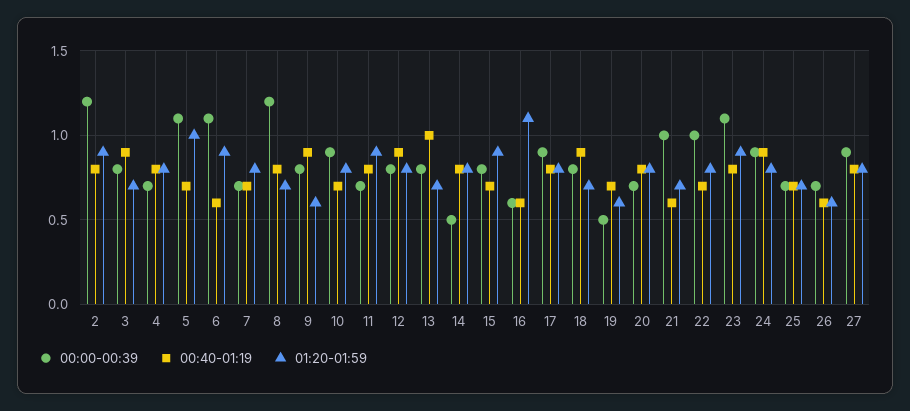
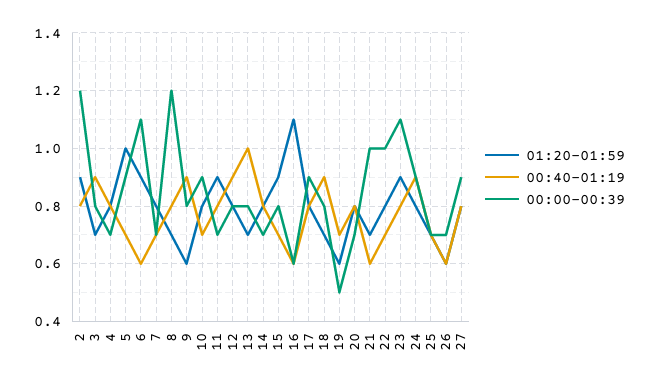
  {
    "00:00-00:39": {
      "2": 1.2,
      "3": 0.8,
      "4": 0.7,
-     "5": 1.1,
+     "5": 0.9,
      "6": 1.1,
      "7": 0.7,
      "8": 1.2,
      "9": 0.8,
      "10": 0.9,
      "11": 0.7,
      "12": 0.8,
      "13": 0.8,
-     "14": 0.5,
+     "14": 0.7,
      "15": 0.8,
      "16": 0.6,
      "17": 0.9,
      "18": 0.8,
      "19": 0.5,
      "20": 0.7,
      "21": 1,
      "22": 1,
      "23": 1.1,
      "24": 0.9,
      "25": 0.7,
      "26": 0.7,
      "27": 0.9
    },
    "00:40-01:19": {
      "2": 0.8,
      "3": 0.9,
      "4": 0.8,
      "5": 0.7,
      "6": 0.6,
      "7": 0.7,
      "8": 0.8,
      "9": 0.9,
      "10": 0.7,
      "11": 0.8,
      "12": 0.9,
      "13": 1,
      "14": 0.8,
      "15": 0.7,
      "16": 0.6,
      "17": 0.8,
      "18": 0.9,
      "19": 0.7,
      "20": 0.8,
      "21": 0.6,
      "22": 0.7,
      "23": 0.8,
      "24": 0.9,
      "25": 0.7,
      "26": 0.6,
      "27": 0.8
    },
    "01:20-01:59": {
      "2": 0.9,
      "3": 0.7,
      "4": 0.8,
      "5": 1,
      "6": 0.9,
      "7": 0.8,
      "8": 0.7,
      "9": 0.6,
      "10": 0.8,
      "11": 0.9,
      "12": 0.8,
      "13": 0.7,
      "14": 0.8,
      "15": 0.9,
      "16": 1.1,
      "17": 0.8,
      "18": 0.7,
      "19": 0.6,
      "20": 0.8,
      "21": 0.7,
      "22": 0.8,
      "23": 0.9,
      "24": 0.8,
      "25": 0.7,
      "26": 0.6,
      "27": 0.8
    }
  }

